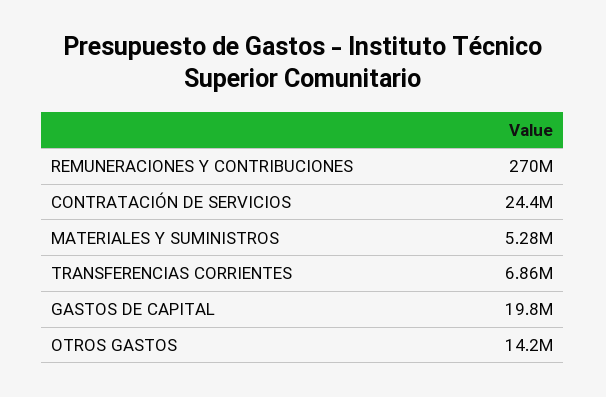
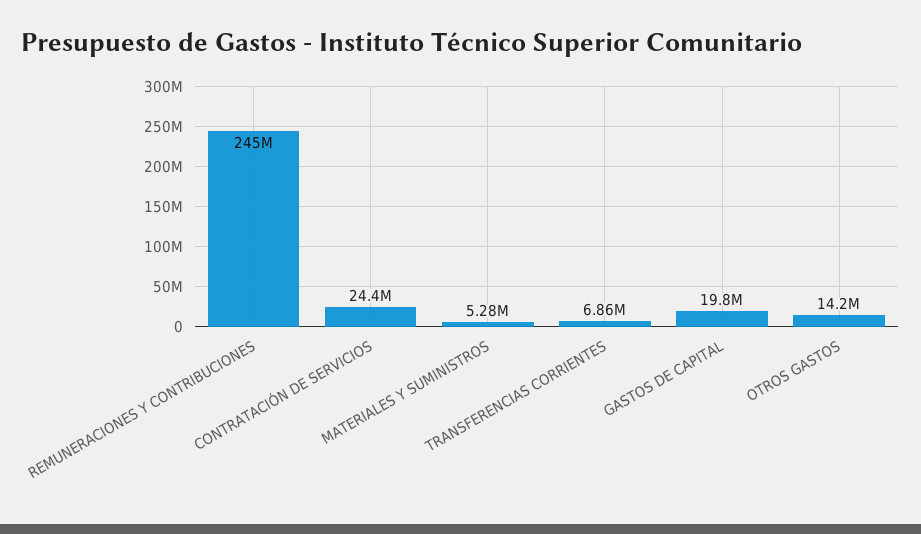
  {
-   "REMUNERACIONES Y CONTRIBUCIONES": 270000000,
+   "REMUNERACIONES Y CONTRIBUCIONES": 245000000,
    "CONTRATACIÓN DE SERVICIOS": 24400000,
    "MATERIALES Y SUMINISTROS": 5280000,
    "TRANSFERENCIAS CORRIENTES": 6860000,
    "GASTOS DE CAPITAL": 19800000,
    "OTROS GASTOS": 14200000
  }

